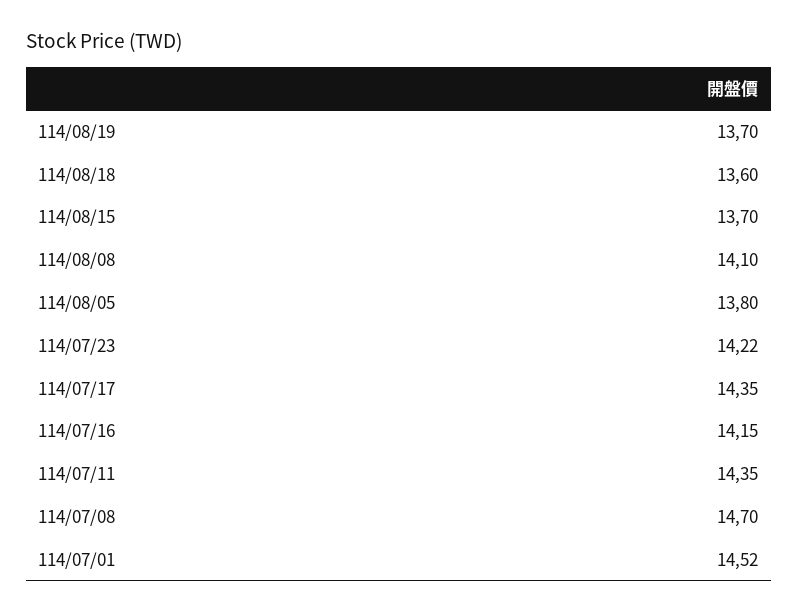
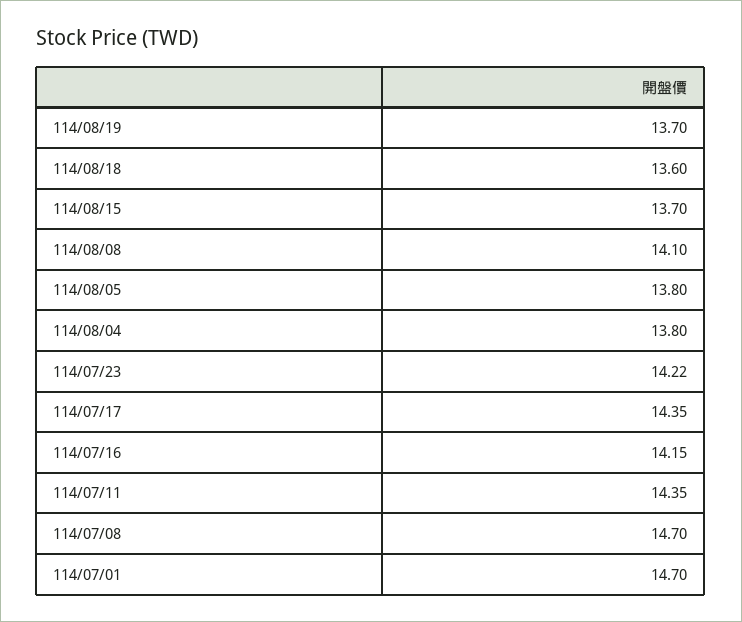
  {
    "114/08/19": 13.7,
    "114/08/18": 13.6,
    "114/08/15": 13.7,
    "114/08/08": 14.1,
    "114/08/05": 13.8,
    "114/07/23": 14.22,
    "114/07/17": 14.35,
    "114/07/16": 14.15,
    "114/07/11": 14.35,
    "114/07/08": 14.7,
-   "114/07/01": 14.52
+   "114/07/01": 14.7,
+   "114/08/04": 13.8
  }

